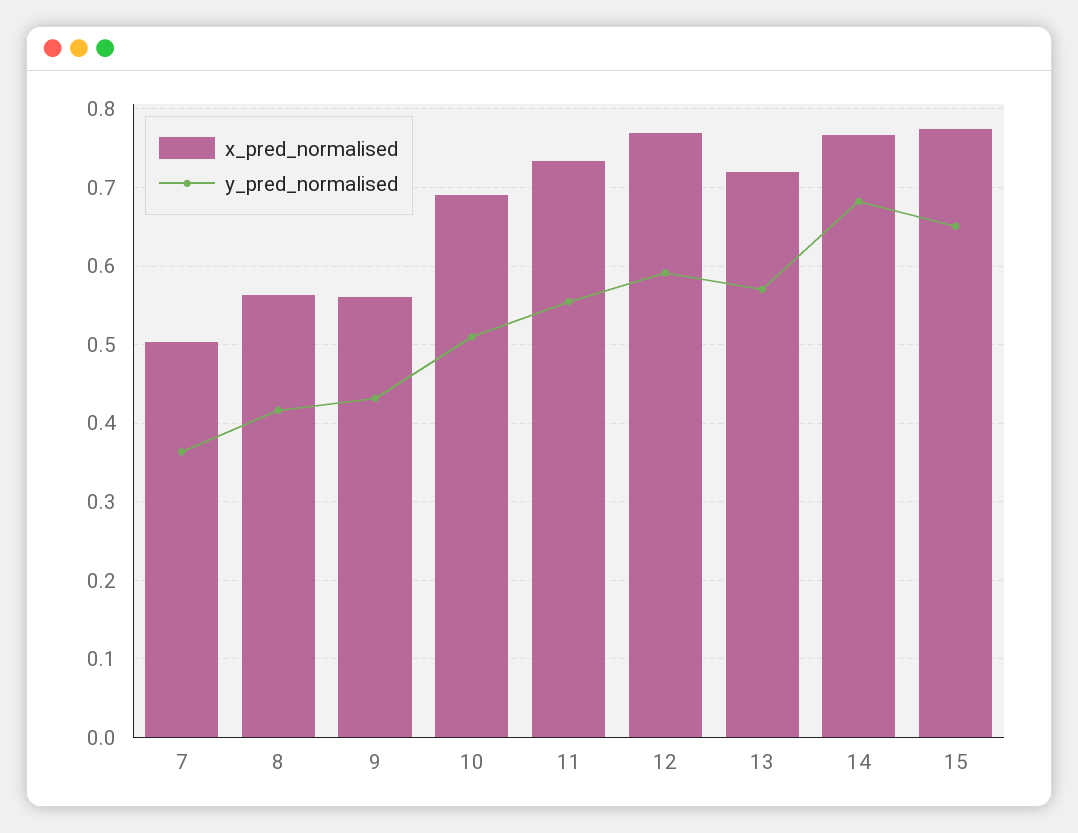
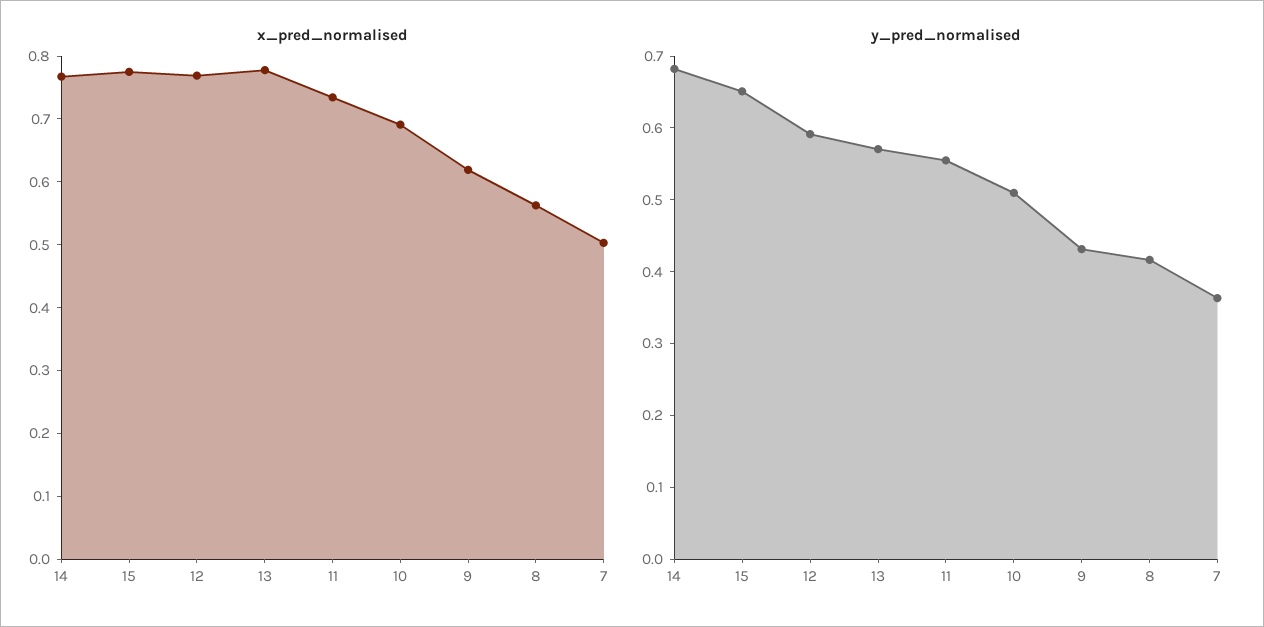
  {
    "x_pred_normalised": {
      "7": 0.5,
      "8": 0.56,
-     "9": 0.56,
+     "9": 0.62,
      "10": 0.69,
      "11": 0.73,
      "12": 0.77,
-     "13": 0.72,
+     "13": 0.78,
      "14": 0.77,
      "15": 0.77
    },
    "y_pred_normalised": {
      "7": 0.36,
      "8": 0.42,
      "9": 0.43,
      "10": 0.51,
      "11": 0.55,
      "12": 0.59,
      "13": 0.57,
      "14": 0.68,
      "15": 0.65
    }
  }

